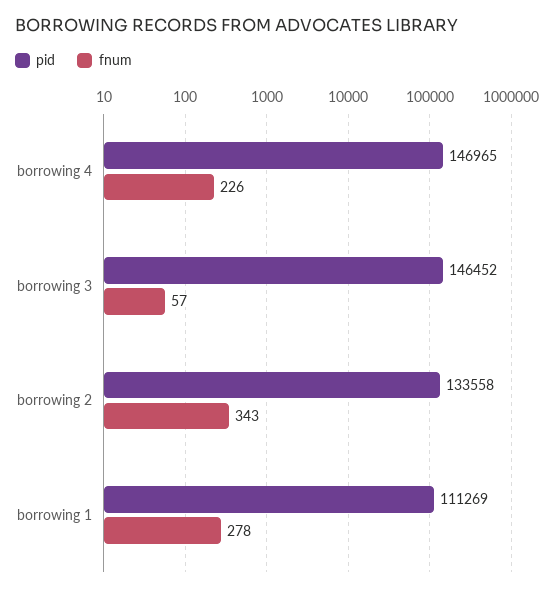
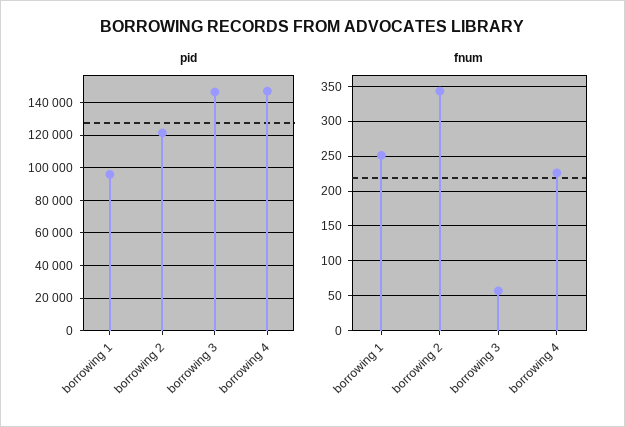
  {
    "pid": {
      "borrowing 4": 146965,
      "borrowing 3": 146452,
-     "borrowing 2": 133558,
+     "borrowing 2": 120000,
-     "borrowing 1": 111269
+     "borrowing 1": 95000
    },
    "fnum": {
      "borrowing 4": 226,
      "borrowing 3": 57,
      "borrowing 2": 343,
-     "borrowing 1": 278
+     "borrowing 1": 250
    }
  }

